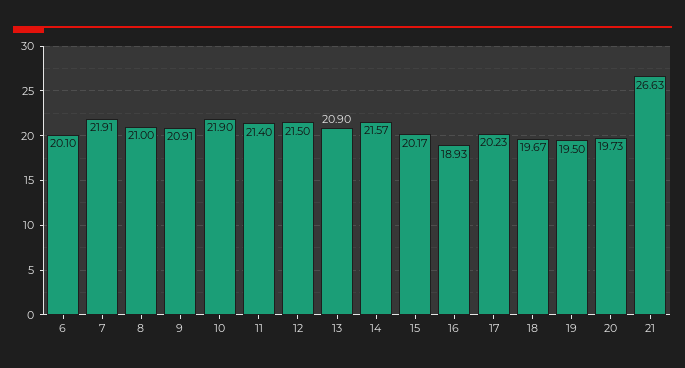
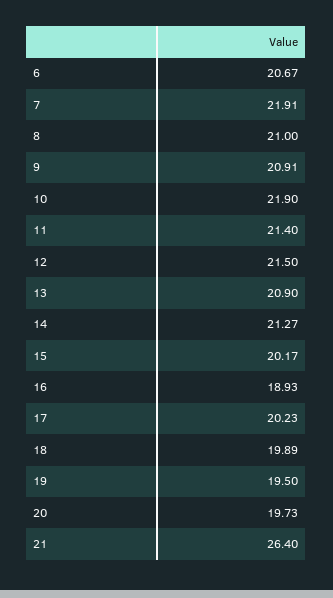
  {
-   "6": 20.1,
+   "6": 20.67,
    "7": 21.91,
    "8": 21,
    "9": 20.91,
    "10": 21.9,
    "11": 21.4,
    "12": 21.5,
    "13": 20.9,
-   "14": 21.57,
+   "14": 21.27,
    "15": 20.17,
    "16": 18.93,
    "17": 20.23,
-   "18": 19.67,
+   "18": 19.89,
    "19": 19.5,
    "20": 19.73,
-   "21": 26.63
+   "21": 26.4
  }

